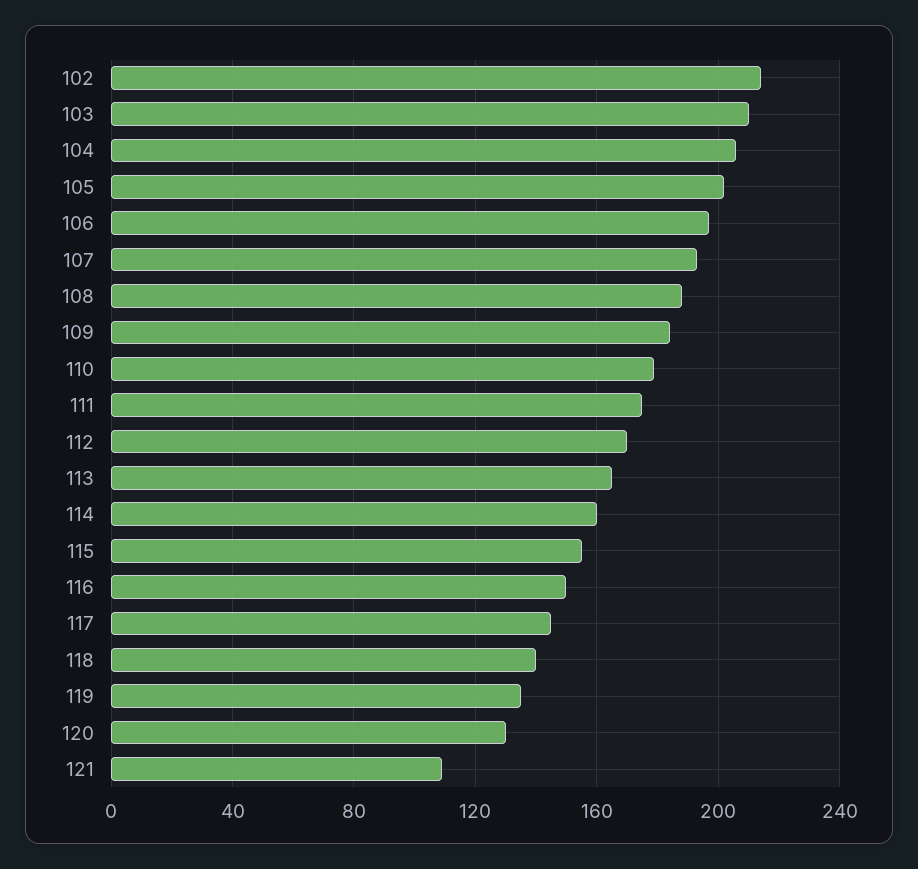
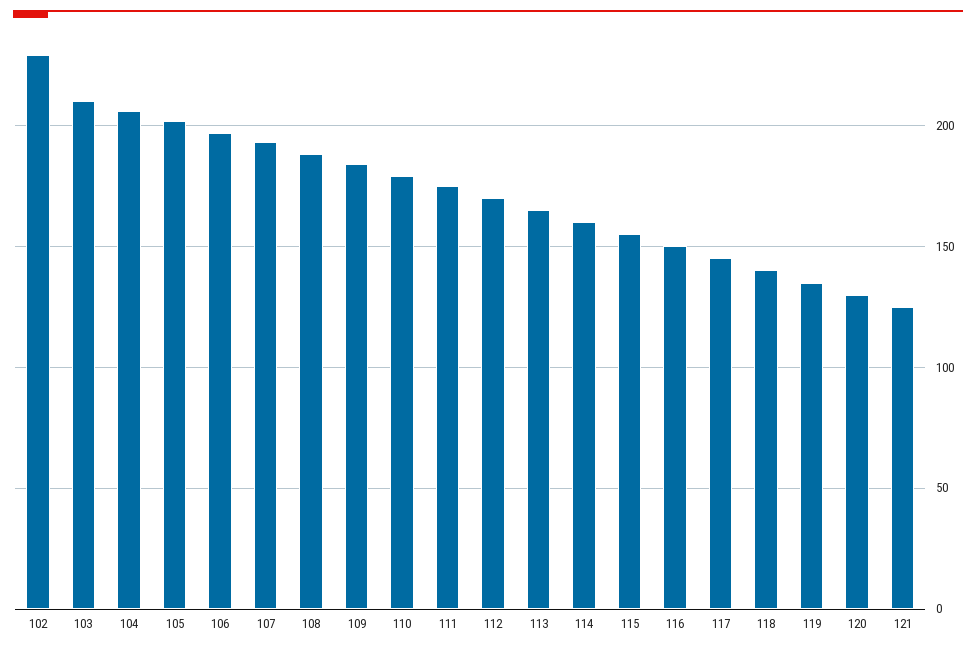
  {
-   "102": 215,
+   "102": 230,
    "103": 210,
    "104": 205,
    "105": 200,
    "106": 195,
    "107": 195,
    "108": 190,
    "109": 185,
    "110": 180,
    "111": 175,
    "112": 170,
    "113": 165,
    "114": 160,
    "115": 155,
    "116": 150,
    "117": 145,
    "118": 140,
    "119": 135,
    "120": 130,
-   "121": 110
+   "121": 125
  }

